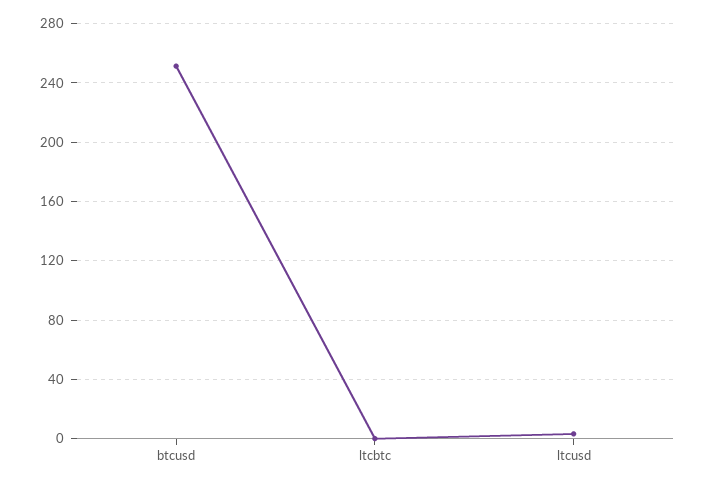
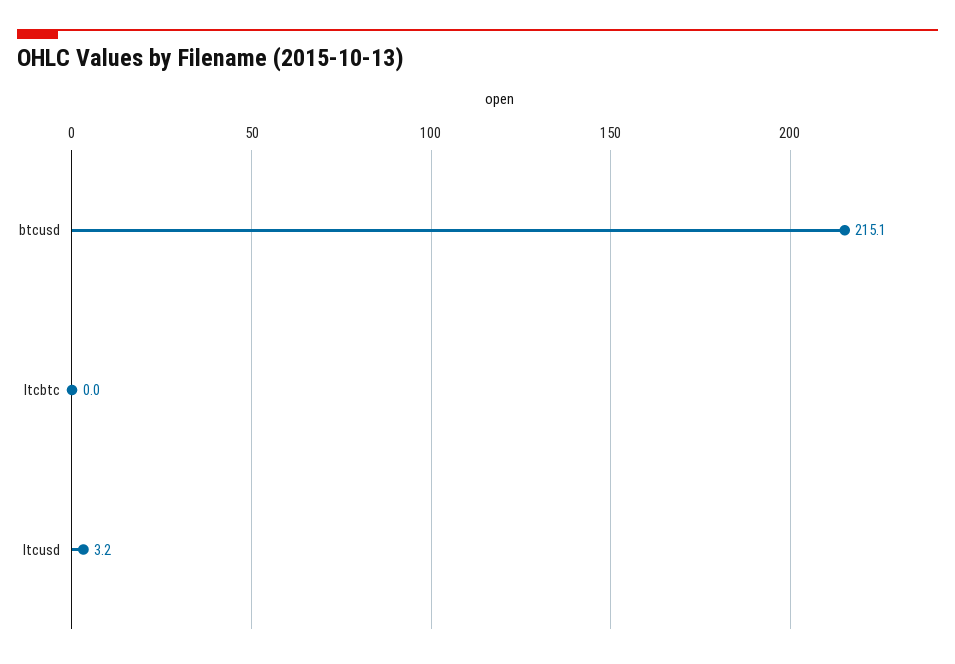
  {
-   "btcusd": 250,
+   "btcusd": 215.1,
    "ltcbtc": 0,
    "ltcusd": 3.2
  }

